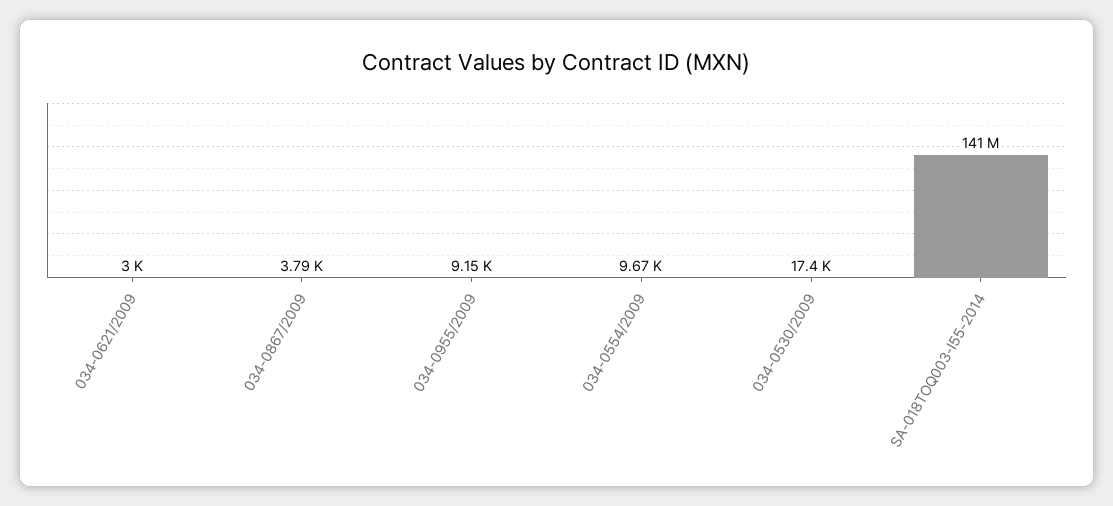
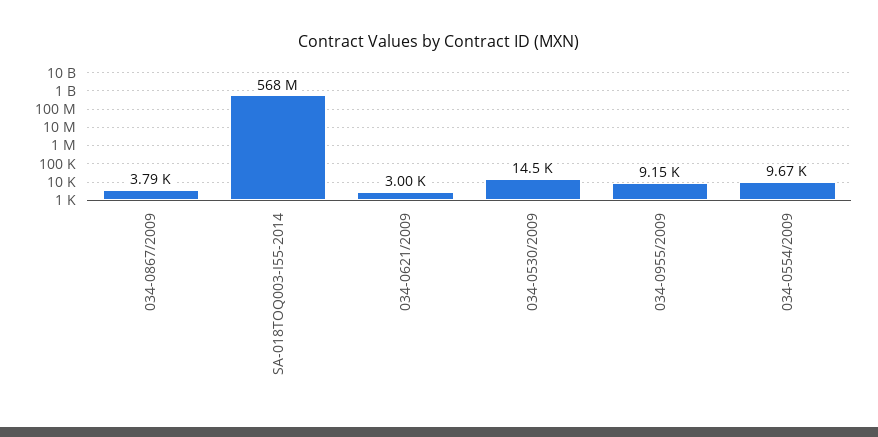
  {
    "034-0621/2009": 3000,
    "034-0867/2009": 3790,
    "034-0955/2009": 9150,
    "034-0554/2009": 9670,
-   "034-0530/2009": 17400,
+   "034-0530/2009": 14500,
-   "SA-018TOQ003-I55-2014": 141000000
+   "SA-018TOQ003-I55-2014": 568000000
  }

